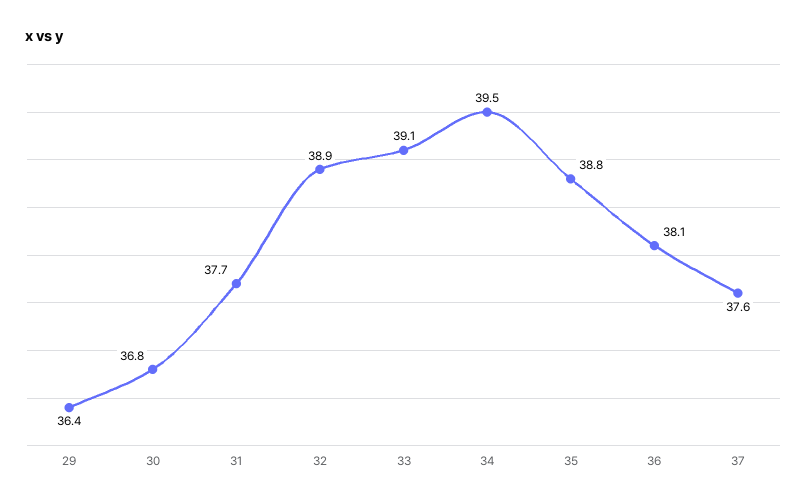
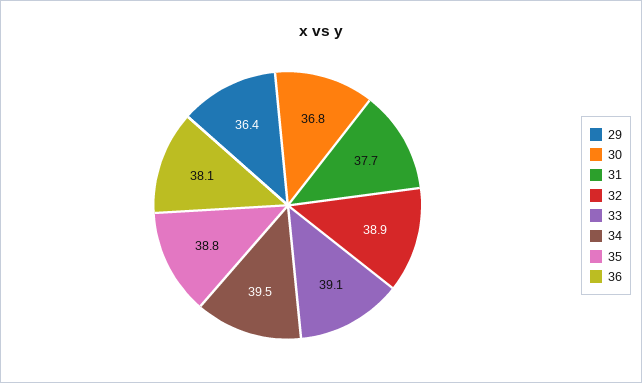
  {
    "29": 36.4,
    "30": 36.8,
    "31": 37.7,
    "32": 38.9,
    "33": 39.1,
    "34": 39.5,
    "35": 38.8,
-   "36": 38.1,
+   "36": 38.1
-   "37": 37.6
  }

